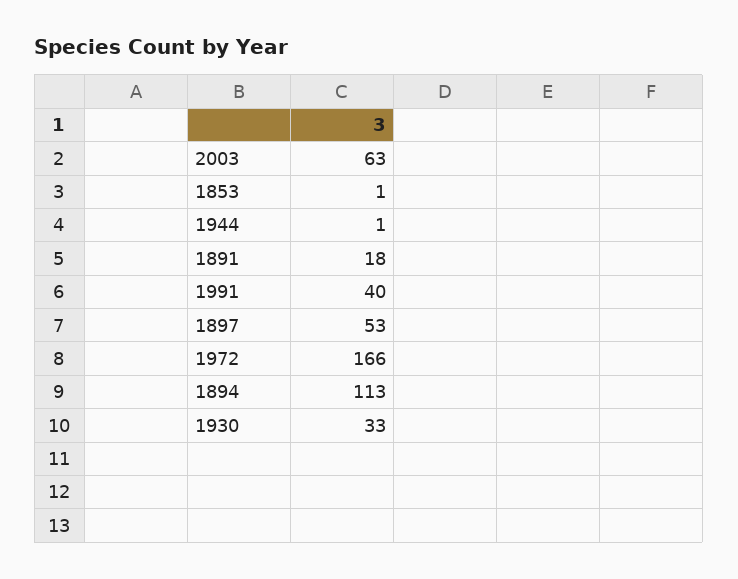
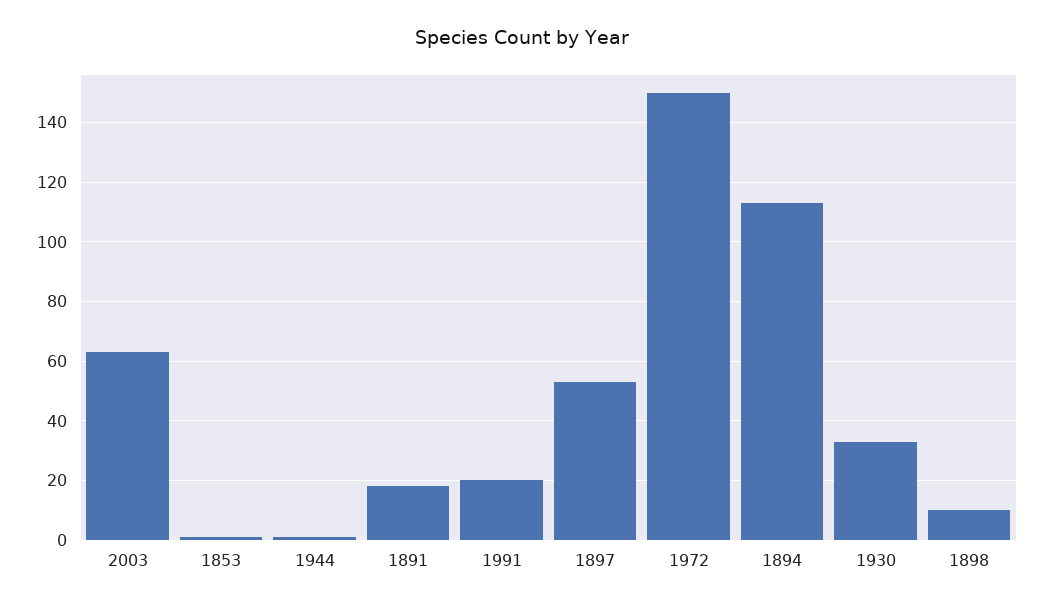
  {
    "2003": 63,
    "1853": 1,
    "1944": 1,
    "1891": 18,
-   "1991": 40,
+   "1991": 20,
    "1897": 53,
-   "1972": 166,
+   "1972": 150,
    "1894": 113,
-   "1930": 33
+   "1930": 33,
+   "1898": 10
  }

